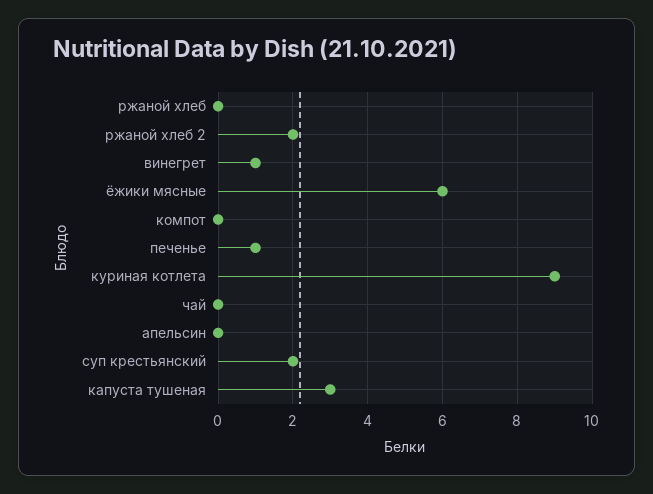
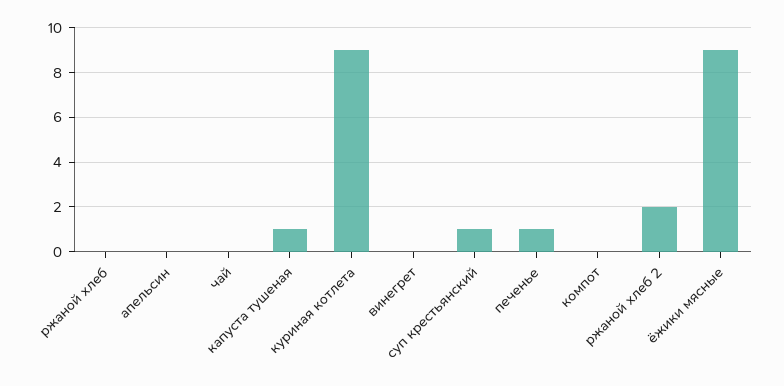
  {
    "ржаной хлеб": 0,
    "ржаной хлеб 2": 2,
-   "винегрет": 1,
+   "винегрет": 0,
-   "ёжики мясные": 6,
+   "ёжики мясные": 9,
    "компот": 0,
    "печенье": 1,
    "куриная котлета": 9,
    "чай": 0,
    "апельсин": 0,
-   "суп крестьянский": 2,
+   "суп крестьянский": 1,
-   "капуста тушеная": 3
+   "капуста тушеная": 1
  }

